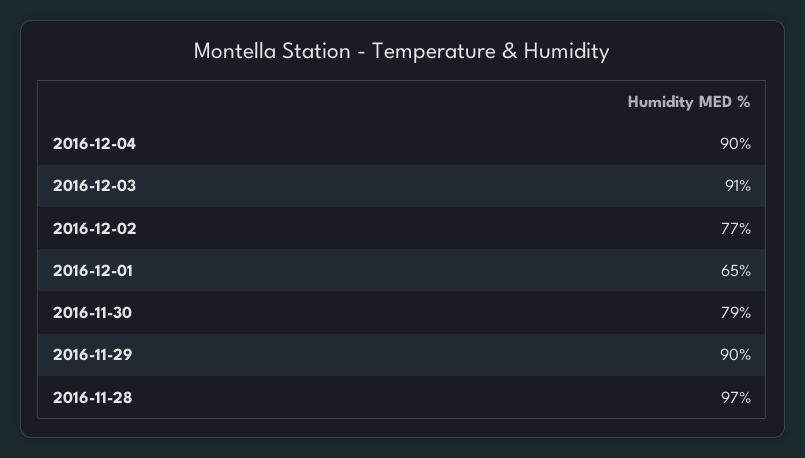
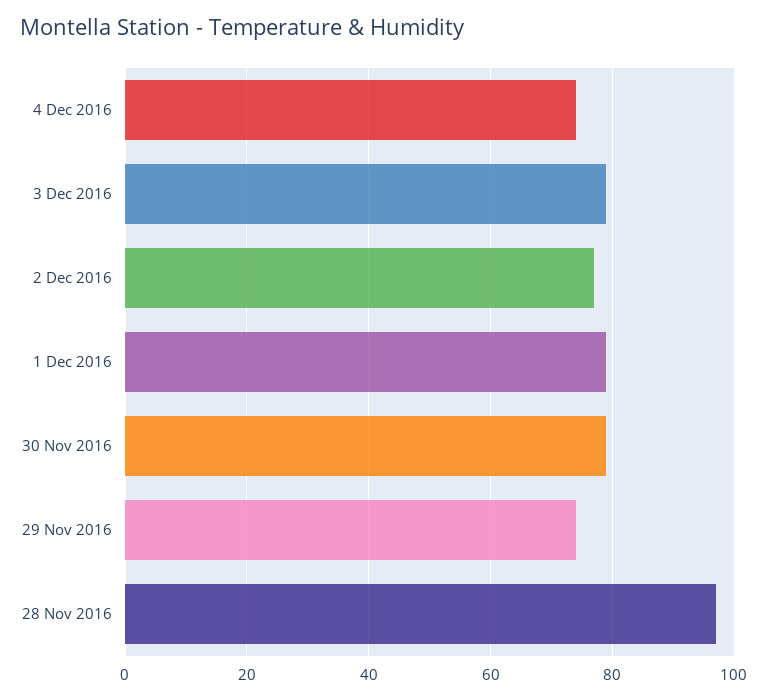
  {
-   "2016-12-04": 90,
+   "2016-12-04": 75,
-   "2016-12-03": 91,
+   "2016-12-03": 80,
    "2016-12-02": 77,
-   "2016-12-01": 65,
+   "2016-12-01": 80,
    "2016-11-30": 79,
-   "2016-11-29": 90,
+   "2016-11-29": 75,
    "2016-11-28": 97
  }

